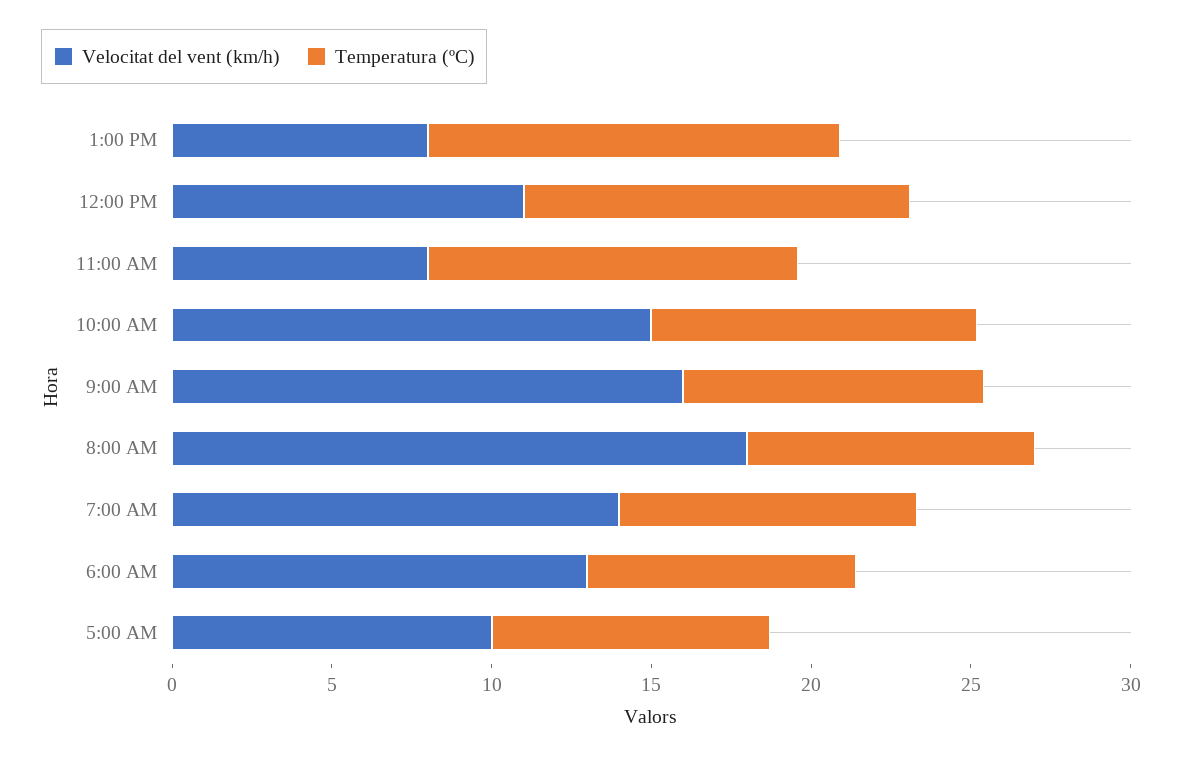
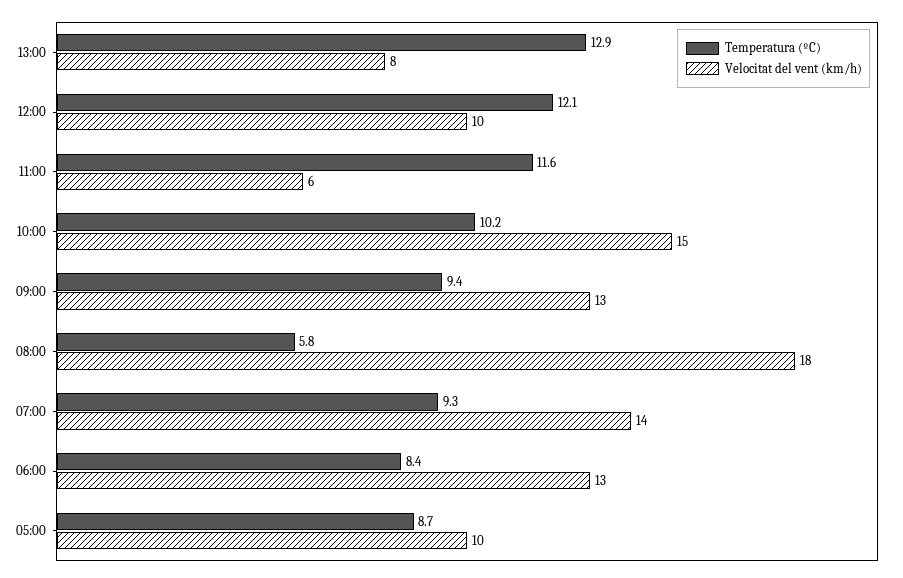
  {
    "Velocitat del vent (km/h)": {
      "1:00 PM": 8,
-     "12:00 PM": 11,
+     "12:00 PM": 10,
-     "11:00 AM": 8,
+     "11:00 AM": 6,
      "10:00 AM": 15,
-     "9:00 AM": 16,
+     "9:00 AM": 13,
      "8:00 AM": 18,
      "7:00 AM": 14,
      "6:00 AM": 13,
      "5:00 AM": 10
    },
    "Temperatura (ºC)": {
      "1:00 PM": 12.9,
      "12:00 PM": 12.1,
      "11:00 AM": 11.6,
      "10:00 AM": 10.2,
      "9:00 AM": 9.4,
-     "8:00 AM": 9,
+     "8:00 AM": 5.8,
      "7:00 AM": 9.3,
      "6:00 AM": 8.4,
      "5:00 AM": 8.7
    }
  }

